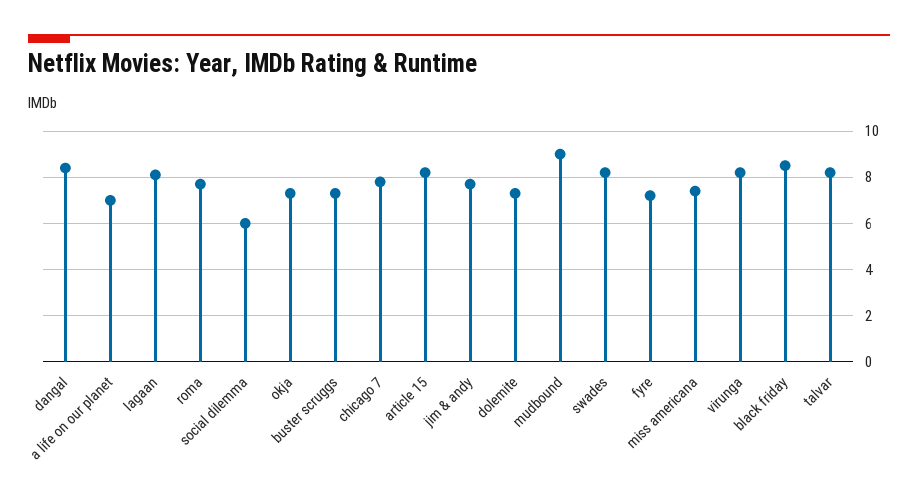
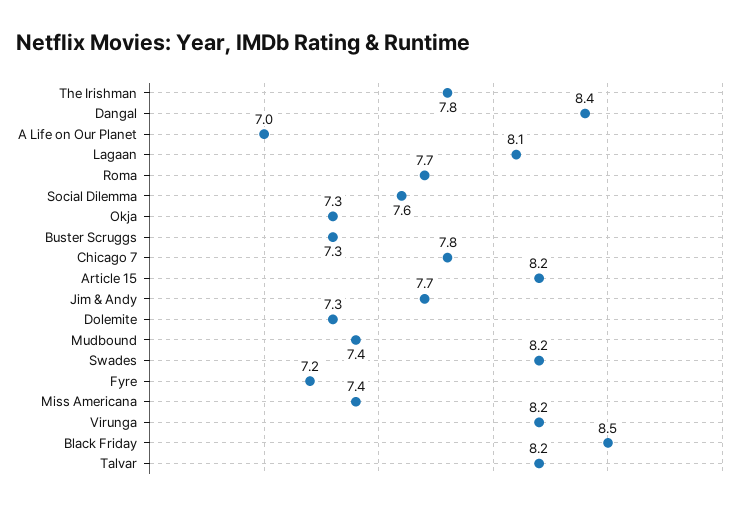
  {
    "dangal": 8.4,
    "a life on our planet": 7,
    "lagaan": 8.1,
    "roma": 7.7,
-   "social dilemma": 6,
+   "social dilemma": 7.6,
    "okja": 7.3,
    "buster scruggs": 7.3,
    "chicago 7": 7.8,
    "article 15": 8.2,
    "jim & andy": 7.7,
    "dolemite": 7.3,
-   "mudbound": 9,
+   "mudbound": 7.4,
    "swades": 8.2,
    "fyre": 7.2,
    "miss americana": 7.4,
    "virunga": 8.2,
    "black friday": 8.5,
-   "talvar": 8.2
+   "talvar": 8.2,
+   "The Irishman": 7.8
  }

